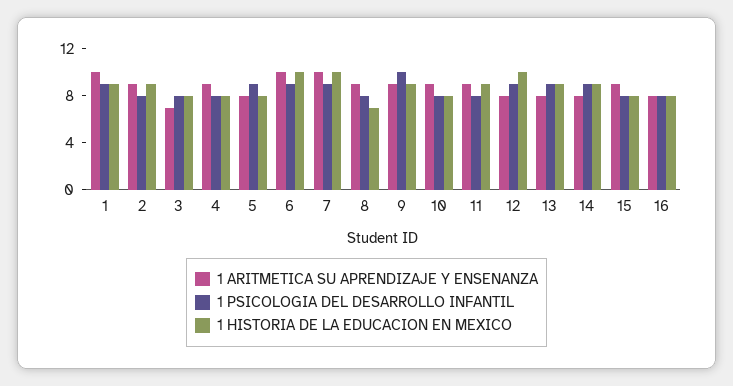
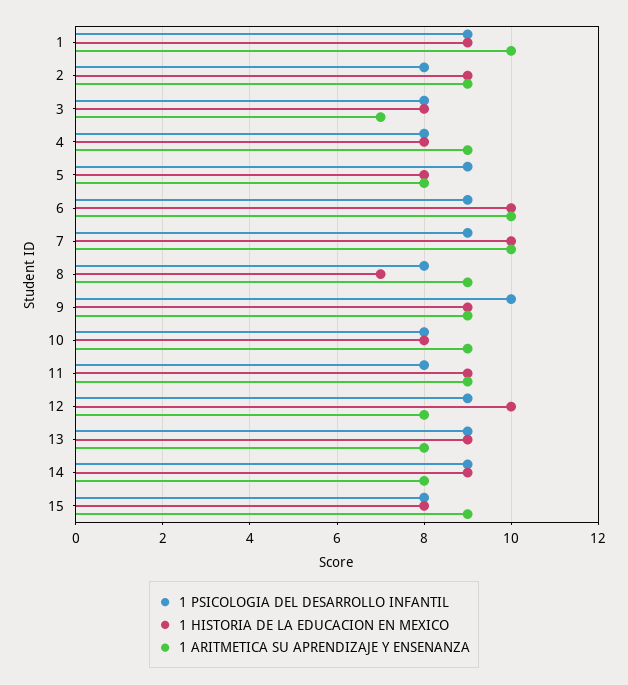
  {
    "1 ARITMETICA SU APRENDIZAJE Y ENSENANZA": {
      "1": 10,
      "2": 9,
      "3": 7,
      "4": 9,
      "5": 8,
      "6": 10,
      "7": 10,
      "8": 9,
      "9": 9,
      "10": 9,
      "11": 9,
      "12": 8,
      "13": 8,
      "14": 8,
-     "15": 9,
+     "15": 9
-     "16": 8
    },
    "1 PSICOLOGIA DEL DESARROLLO INFANTIL": {
      "1": 9,
      "2": 8,
      "3": 8,
      "4": 8,
      "5": 9,
      "6": 9,
      "7": 9,
      "8": 8,
      "9": 10,
      "10": 8,
      "11": 8,
      "12": 9,
      "13": 9,
      "14": 9,
-     "15": 8,
+     "15": 8
-     "16": 8
    },
    "1 HISTORIA DE LA EDUCACION EN MEXICO": {
      "1": 9,
      "2": 9,
      "3": 8,
      "4": 8,
      "5": 8,
      "6": 10,
      "7": 10,
      "8": 7,
      "9": 9,
      "10": 8,
      "11": 9,
      "12": 10,
      "13": 9,
      "14": 9,
-     "15": 8,
+     "15": 8
-     "16": 8
    }
  }

